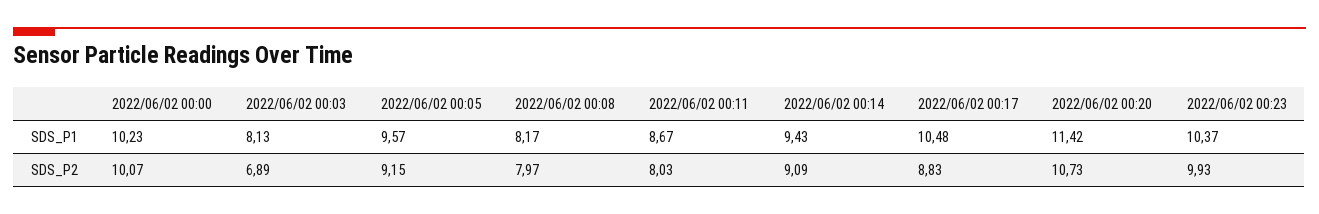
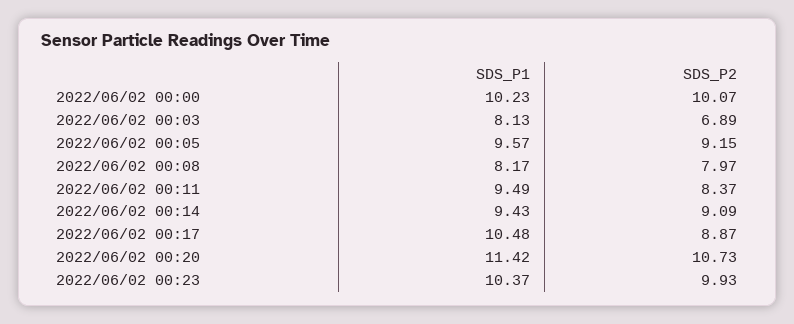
  {
    "2022/06/02 00:00": {
      "SDS_P1": 10.23,
      "SDS_P2": 10.07
    },
    "2022/06/02 00:03": {
      "SDS_P1": 8.13,
      "SDS_P2": 6.89
    },
    "2022/06/02 00:05": {
      "SDS_P1": 9.57,
      "SDS_P2": 9.15
    },
    "2022/06/02 00:08": {
      "SDS_P1": 8.17,
      "SDS_P2": 7.97
    },
    "2022/06/02 00:11": {
-     "SDS_P1": 8.67,
+     "SDS_P1": 9.49,
-     "SDS_P2": 8.03
+     "SDS_P2": 8.37
    },
    "2022/06/02 00:14": {
      "SDS_P1": 9.43,
      "SDS_P2": 9.09
    },
    "2022/06/02 00:17": {
      "SDS_P1": 10.48,
-     "SDS_P2": 8.83
+     "SDS_P2": 8.87
    },
    "2022/06/02 00:20": {
      "SDS_P1": 11.42,
      "SDS_P2": 10.73
    },
    "2022/06/02 00:23": {
      "SDS_P1": 10.37,
      "SDS_P2": 9.93
    }
  }

